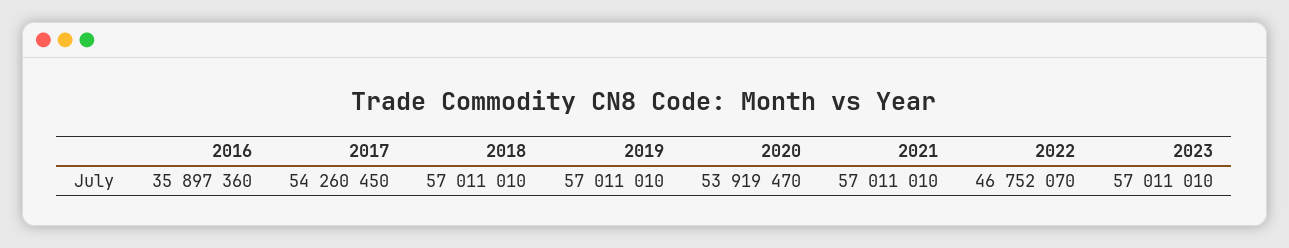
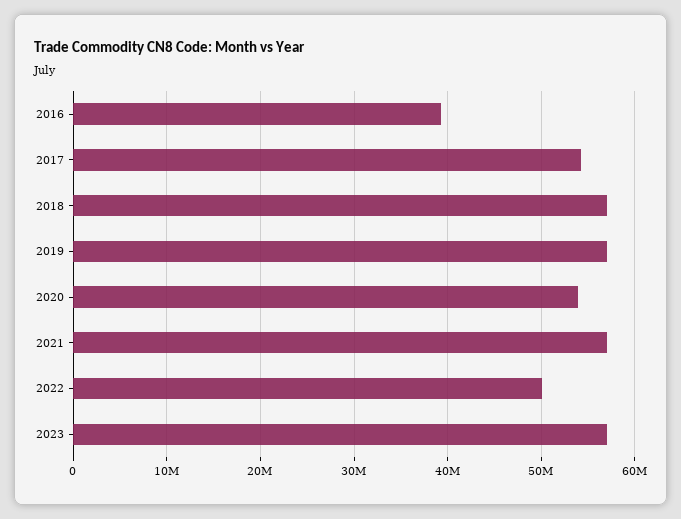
  {
-   "2016": 35897360,
+   "2016": 39000000,
    "2017": 54260450,
    "2018": 57011010,
    "2019": 57011010,
    "2020": 53919470,
    "2021": 57011010,
-   "2022": 46752070,
+   "2022": 50000000,
    "2023": 57011010
  }

